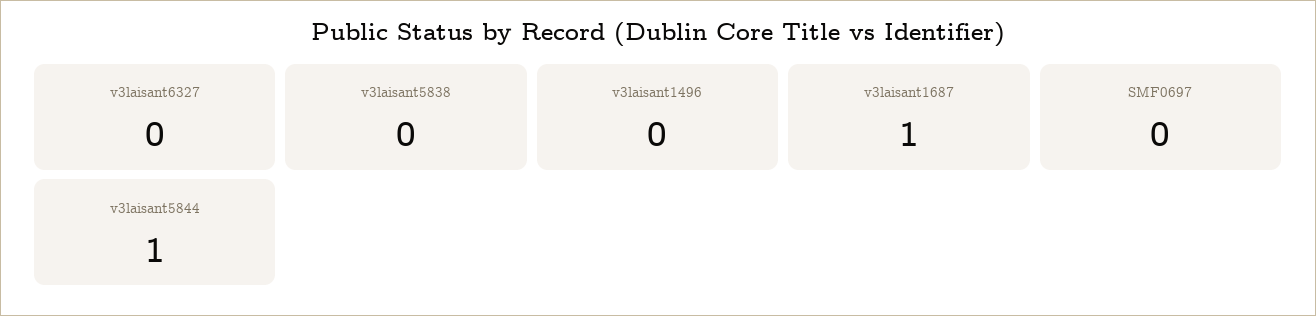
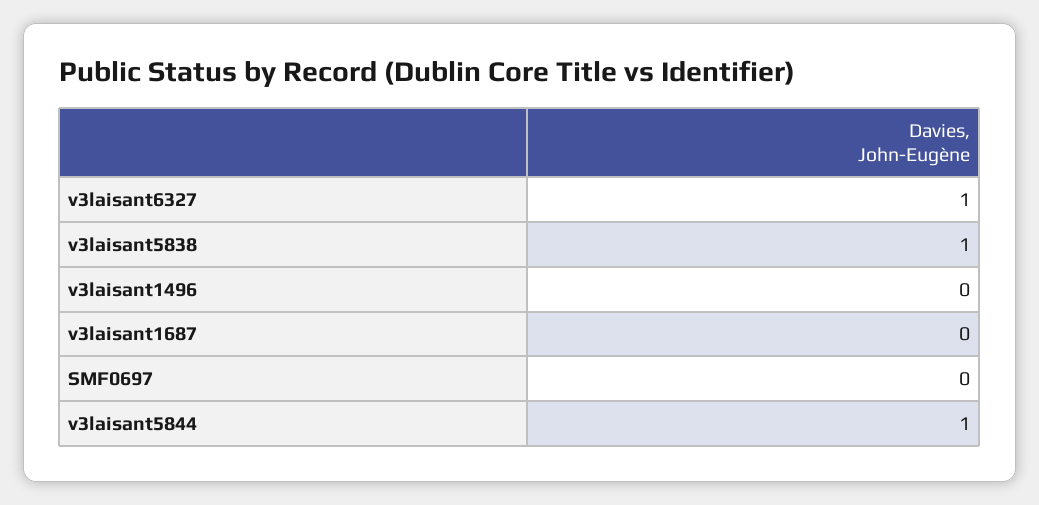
  {
-   "v3laisant6327": 0,
+   "v3laisant6327": 1,
-   "v3laisant5838": 0,
+   "v3laisant5838": 1,
    "v3laisant1496": 0,
-   "v3laisant1687": 1,
+   "v3laisant1687": 0,
    "SMF0697": 0,
    "v3laisant5844": 1
  }

